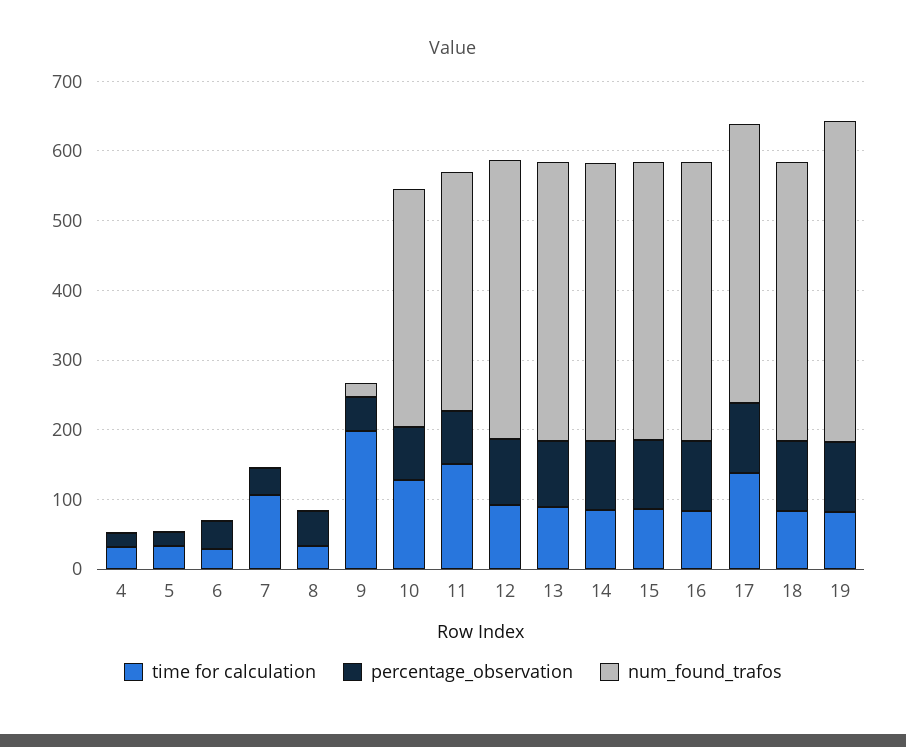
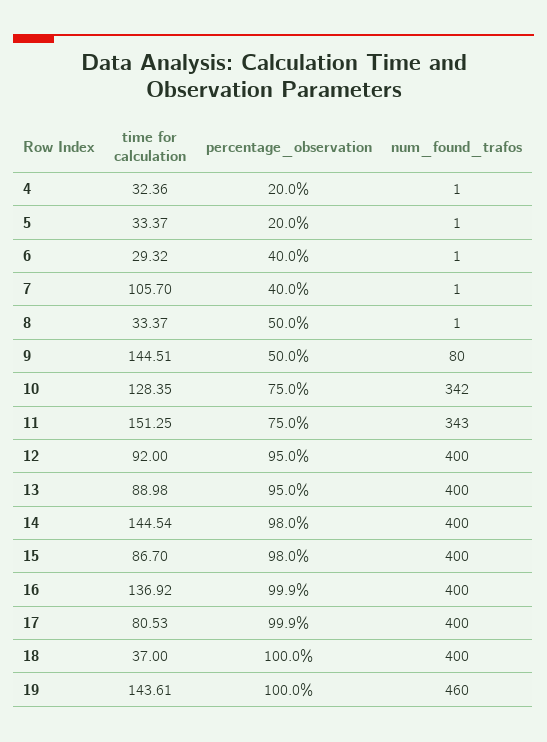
  {
    "time for calculation": {
      "4": 32.36,
      "5": 33.37,
      "6": 29.32,
      "7": 105.7,
      "8": 33.37,
-     "9": 200,
+     "9": 144.51,
      "10": 128.35,
      "11": 151.25,
      "12": 92,
      "13": 88.98,
-     "14": 80,
+     "14": 144.54,
      "15": 86.7,
-     "16": 80,
+     "16": 136.92,
-     "17": 140,
+     "17": 80.53,
-     "18": 80,
+     "18": 37,
-     "19": 80
+     "19": 143.61
    },
    "percentage_observation": {
      "4": 20,
      "5": 20,
      "6": 40,
      "7": 40,
      "8": 50,
      "9": 50,
      "10": 75,
      "11": 75,
      "12": 95,
      "13": 95,
      "14": 98,
      "15": 98,
      "16": 99.9,
      "17": 99.9,
      "18": 100,
      "19": 100
    },
    "num_found_trafos": {
      "4": 1,
      "5": 1,
      "6": 1,
      "7": 1,
      "8": 1,
-     "9": 20,
+     "9": 80,
      "10": 342,
      "11": 343,
      "12": 400,
      "13": 400,
      "14": 400,
      "15": 400,
      "16": 400,
      "17": 400,
      "18": 400,
      "19": 460
    }
  }

